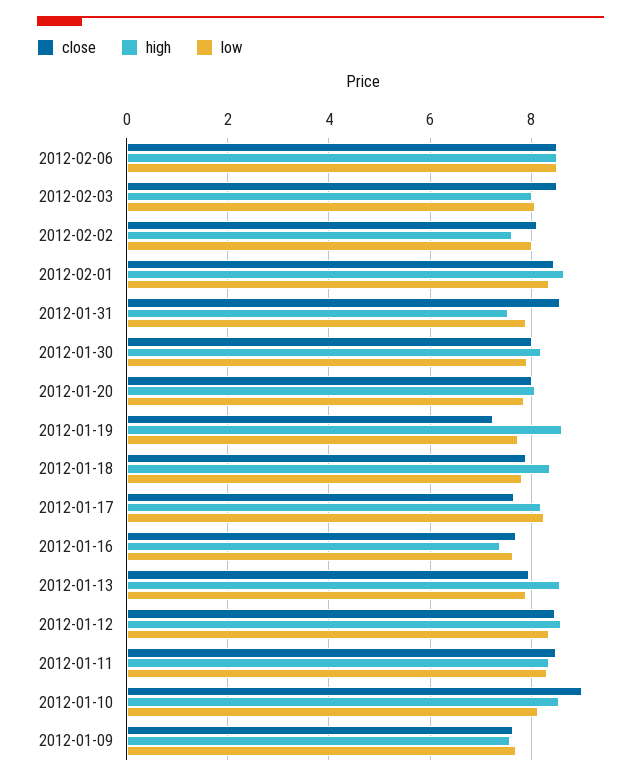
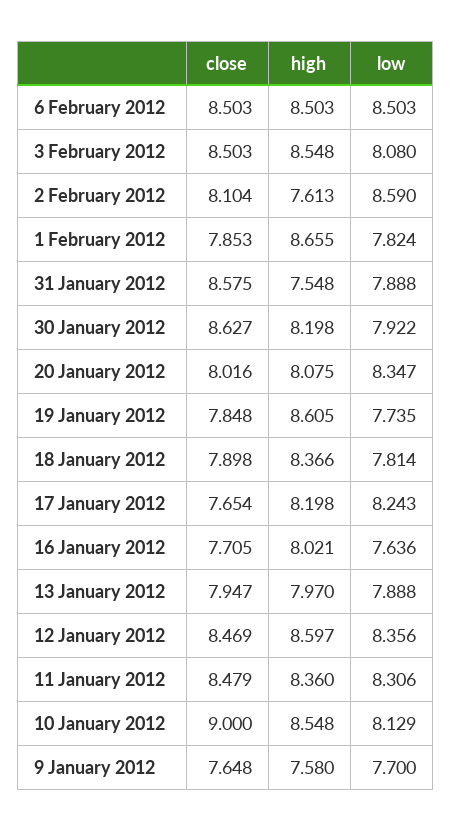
  {
    "close": {
      "2012-02-06": 8.503,
      "2012-02-03": 8.503,
      "2012-02-02": 8.104,
-     "2012-02-01": 8.4,
+     "2012-02-01": 7.853,
      "2012-01-31": 8.575,
-     "2012-01-30": 8,
+     "2012-01-30": 8.627,
      "2012-01-20": 8.016,
-     "2012-01-19": 7.2,
+     "2012-01-19": 7.848,
      "2012-01-18": 7.898,
      "2012-01-17": 7.654,
      "2012-01-16": 7.705,
      "2012-01-13": 7.947,
      "2012-01-12": 8.469,
      "2012-01-11": 8.479,
      "2012-01-10": 9,
      "2012-01-09": 7.648
    },
    "high": {
      "2012-02-06": 8.503,
-     "2012-02-03": 8,
+     "2012-02-03": 8.548,
      "2012-02-02": 7.613,
      "2012-02-01": 8.655,
      "2012-01-31": 7.548,
      "2012-01-30": 8.198,
      "2012-01-20": 8.075,
      "2012-01-19": 8.605,
      "2012-01-18": 8.366,
      "2012-01-17": 8.198,
-     "2012-01-16": 7.4,
+     "2012-01-16": 8.021,
-     "2012-01-13": 8.6,
+     "2012-01-13": 7.97,
      "2012-01-12": 8.597,
      "2012-01-11": 8.36,
      "2012-01-10": 8.548,
      "2012-01-09": 7.58
    },
    "low": {
      "2012-02-06": 8.503,
      "2012-02-03": 8.08,
-     "2012-02-02": 8,
+     "2012-02-02": 8.59,
-     "2012-02-01": 8.4,
+     "2012-02-01": 7.824,
      "2012-01-31": 7.888,
      "2012-01-30": 7.922,
-     "2012-01-20": 7.8,
+     "2012-01-20": 8.347,
      "2012-01-19": 7.735,
      "2012-01-18": 7.814,
      "2012-01-17": 8.243,
      "2012-01-16": 7.636,
      "2012-01-13": 7.888,
      "2012-01-12": 8.356,
      "2012-01-11": 8.306,
      "2012-01-10": 8.129,
      "2012-01-09": 7.7
    }
  }

